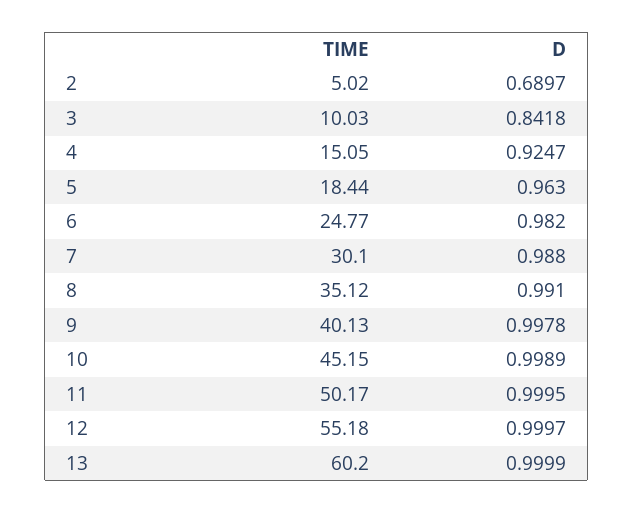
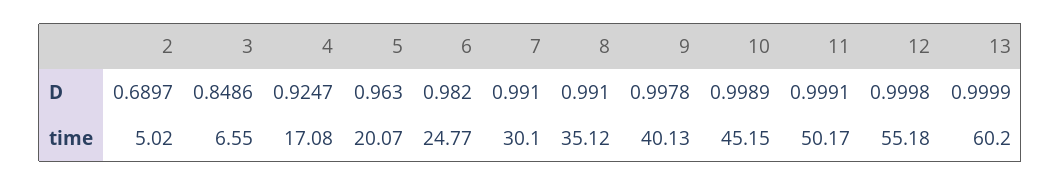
  {
    "TIME": {
      "2": 5.02,
-     "3": 10.03,
+     "3": 6.55,
-     "4": 15.05,
+     "4": 17.08,
-     "5": 18.44,
+     "5": 20.07,
      "6": 24.77,
      "7": 30.1,
      "8": 35.12,
      "9": 40.13,
      "10": 45.15,
      "11": 50.17,
      "12": 55.18,
      "13": 60.2
    },
    "D": {
      "2": 0.6897,
-     "3": 0.8418,
+     "3": 0.8486,
      "4": 0.9247,
      "5": 0.963,
      "6": 0.982,
-     "7": 0.988,
+     "7": 0.991,
      "8": 0.991,
      "9": 0.9978,
      "10": 0.9989,
-     "11": 0.9995,
+     "11": 0.9991,
-     "12": 0.9997,
+     "12": 0.9998,
      "13": 0.9999
    }
  }

